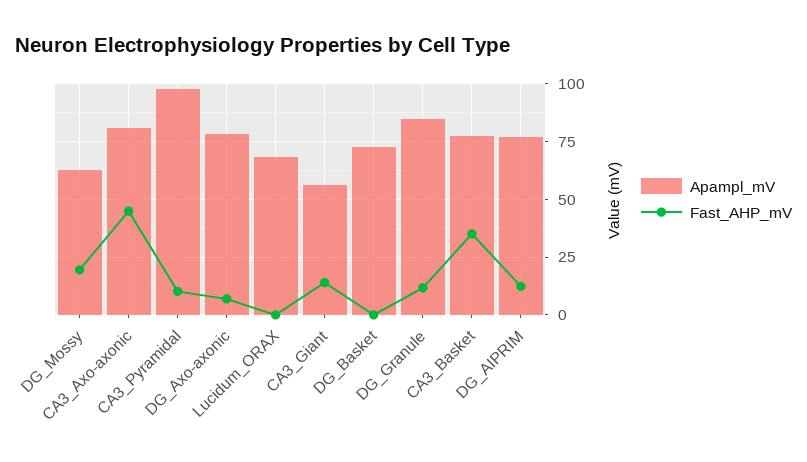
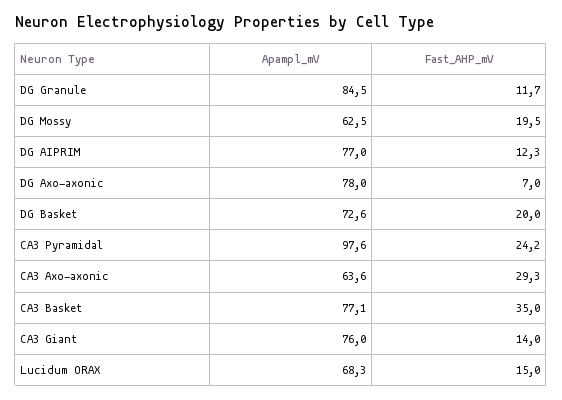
  {
    "Apampl_mV": {
      "DG_Mossy": 62.5,
-     "CA3_Axo-axonic": 80,
+     "CA3_Axo-axonic": 63.6,
      "CA3_Pyramidal": 97.6,
      "DG_Axo-axonic": 78,
      "Lucidum_ORAX": 68.3,
-     "CA3_Giant": 55,
+     "CA3_Giant": 76,
      "DG_Basket": 72.6,
      "DG_Granule": 84.5,
      "CA3_Basket": 77.1,
      "DG_AIPRIM": 77
    },
    "Fast_AHP_mV": {
      "DG_Mossy": 19.5,
-     "CA3_Axo-axonic": 45,
+     "CA3_Axo-axonic": 29.3,
-     "CA3_Pyramidal": 10,
+     "CA3_Pyramidal": 24.2,
      "DG_Axo-axonic": 7,
-     "Lucidum_ORAX": 0,
+     "Lucidum_ORAX": 15,
      "CA3_Giant": 14,
-     "DG_Basket": 0,
+     "DG_Basket": 20,
      "DG_Granule": 11.7,
      "CA3_Basket": 35,
      "DG_AIPRIM": 12.3
    }
  }

